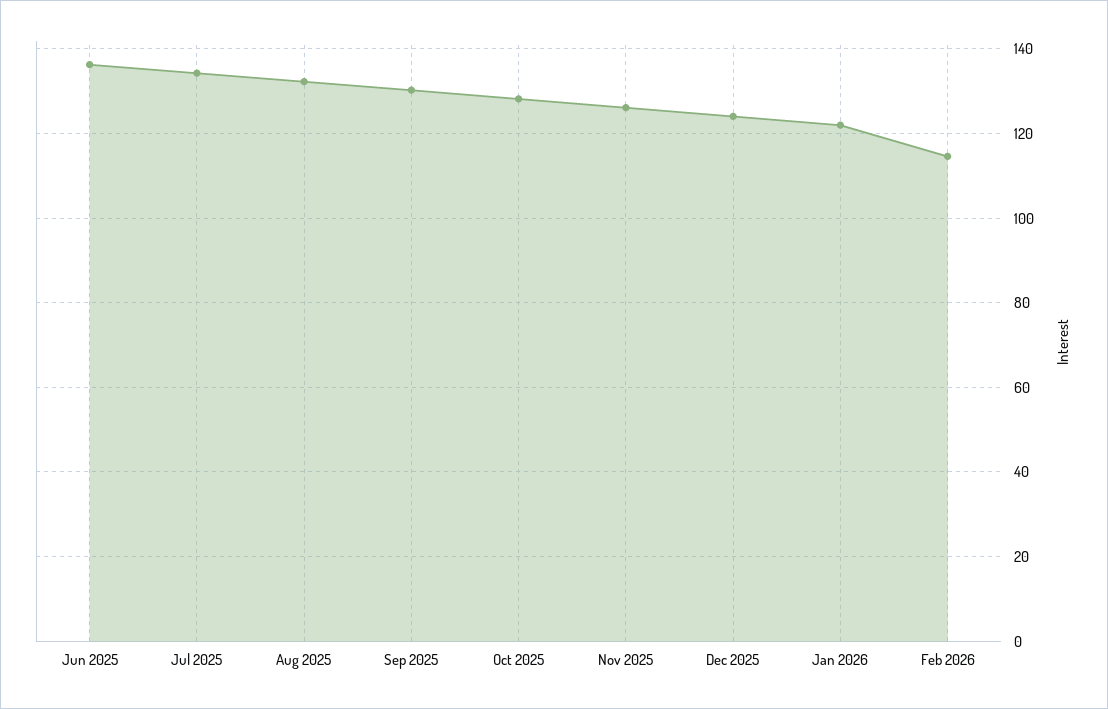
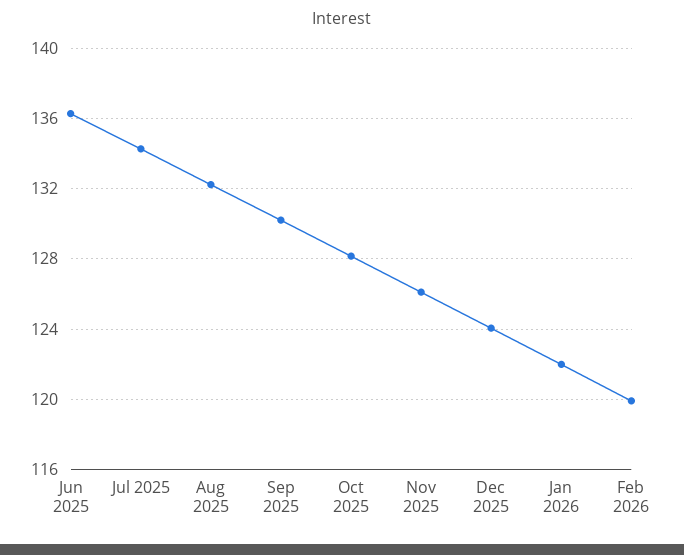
  {
    "Jun 2025": 136.5,
    "Jul 2025": 134.5,
    "Aug 2025": 132,
    "Sep 2025": 130,
    "Oct 2025": 128,
    "Nov 2025": 126,
    "Dec 2025": 124,
    "Jan 2026": 122,
-   "Feb 2026": 114
+   "Feb 2026": 120
  }

